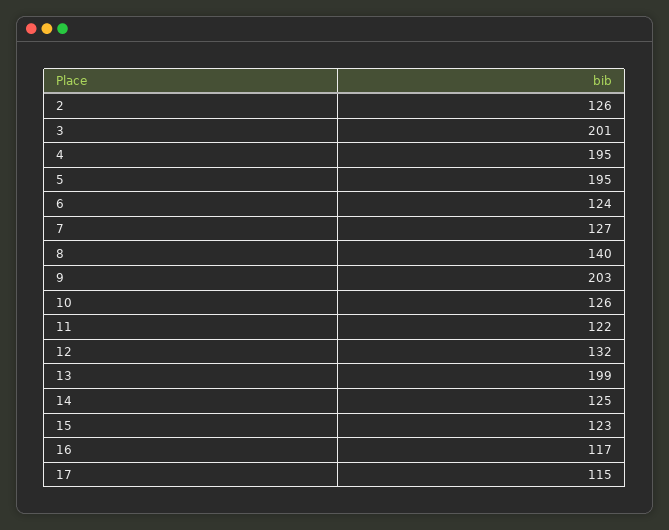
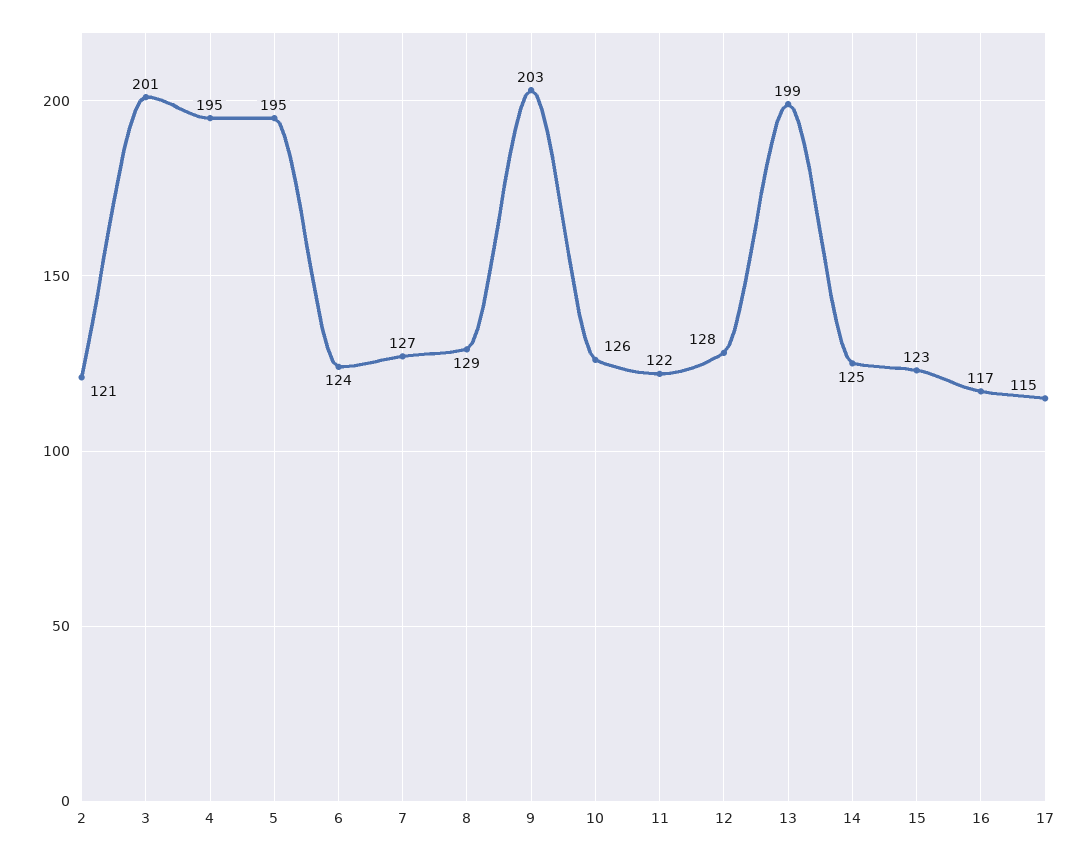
  {
-   "2": 126,
+   "2": 121,
    "3": 201,
    "4": 195,
    "5": 195,
    "6": 124,
    "7": 127,
-   "8": 140,
+   "8": 129,
    "9": 203,
    "10": 126,
    "11": 122,
-   "12": 132,
+   "12": 128,
    "13": 199,
    "14": 125,
    "15": 123,
    "16": 117,
    "17": 115
  }

